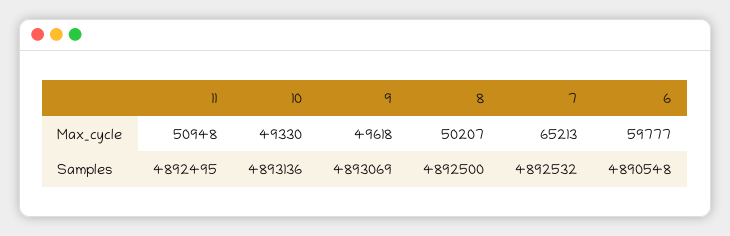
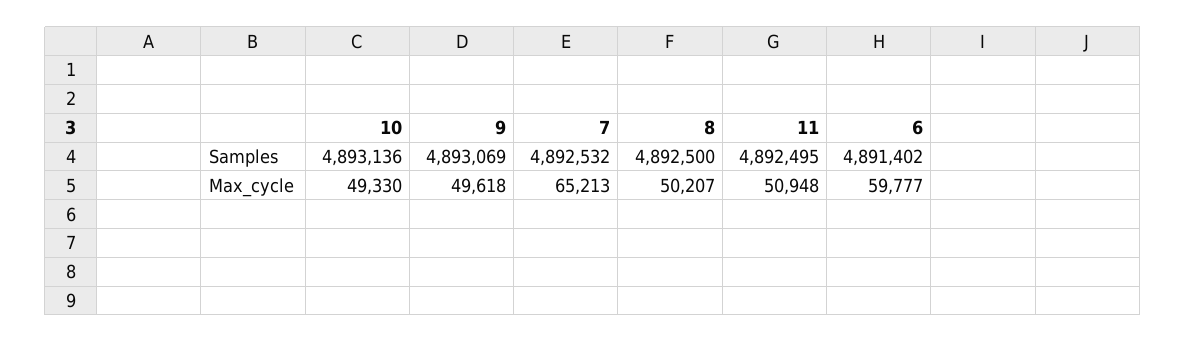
  {
    "11": {
      "Max_cycle": 50948,
      "Samples": 4892495
    },
    "10": {
      "Max_cycle": 49330,
      "Samples": 4893136
    },
    "9": {
      "Max_cycle": 49618,
      "Samples": 4893069
    },
    "8": {
      "Max_cycle": 50207,
      "Samples": 4892500
    },
    "7": {
      "Max_cycle": 65213,
      "Samples": 4892532
    },
    "6": {
      "Max_cycle": 59777,
-     "Samples": 4890548
+     "Samples": 4891402
    }
  }

